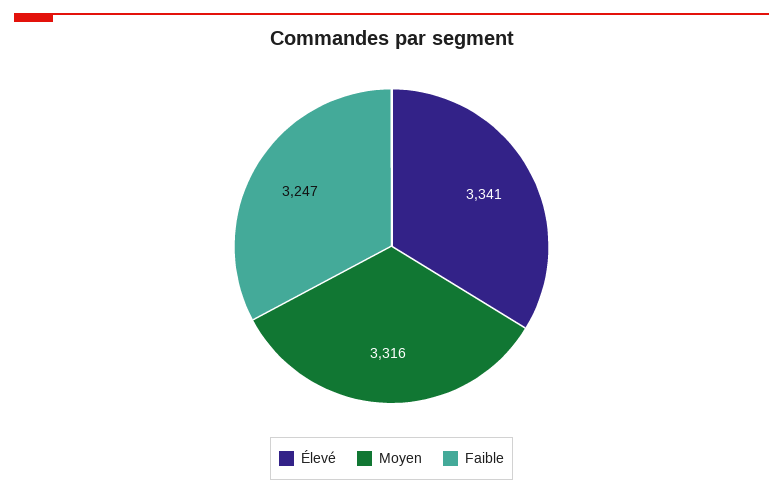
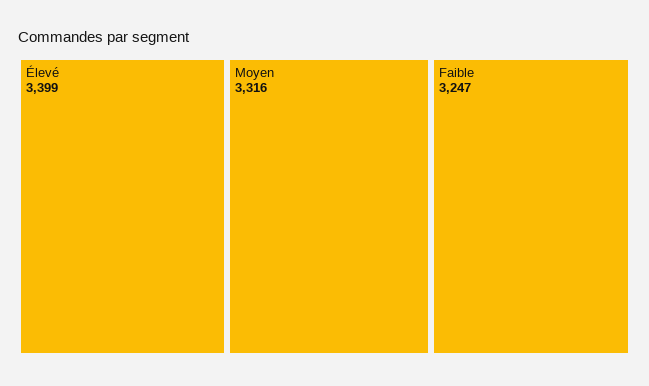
  {
-   "Élevé": 3341,
+   "Élevé": 3399,
    "Moyen": 3316,
    "Faible": 3247
  }

